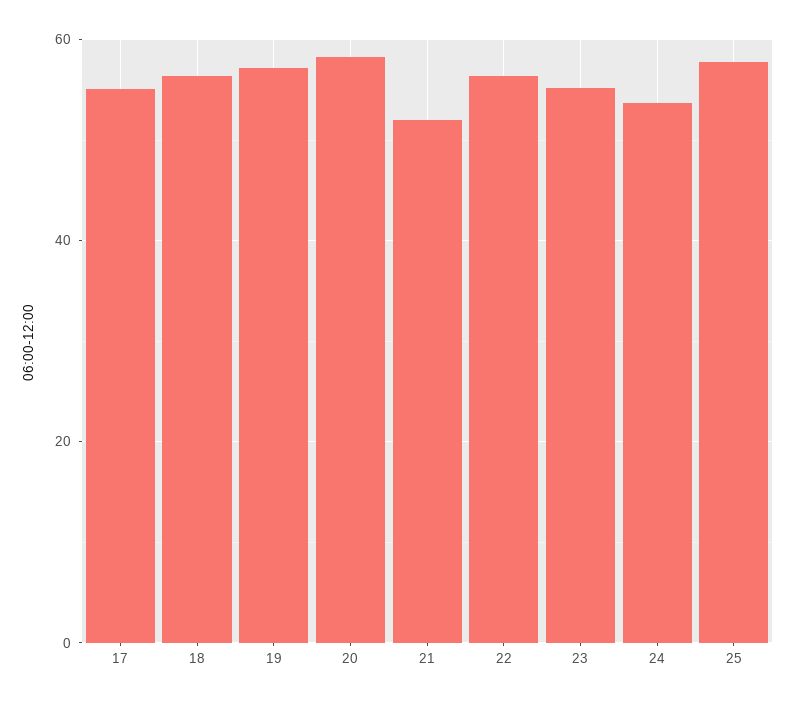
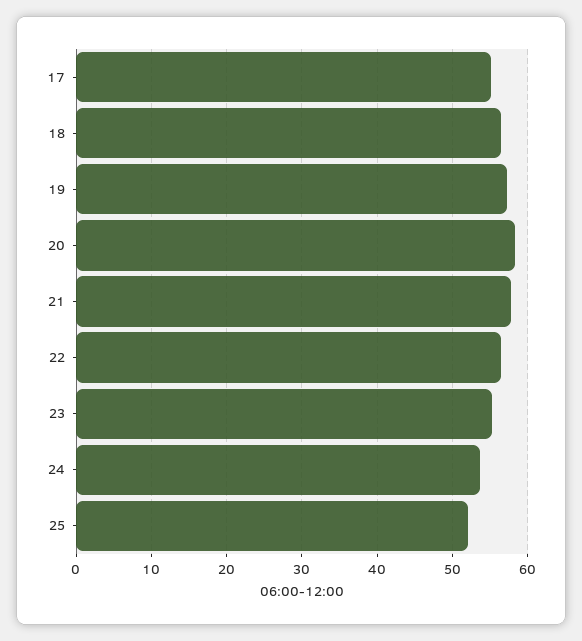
  {
    "17": 55,
    "18": 56,
    "19": 57,
    "20": 58,
-   "21": 52,
+   "21": 58,
    "22": 56,
    "23": 55,
    "24": 54,
-   "25": 58
+   "25": 52
  }

